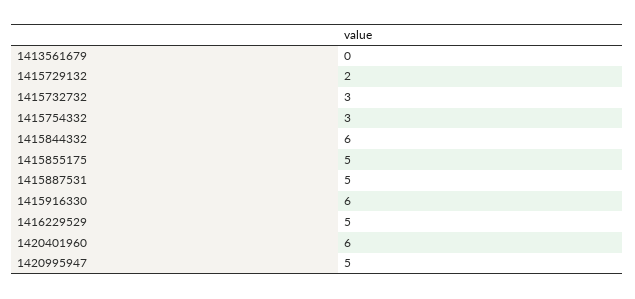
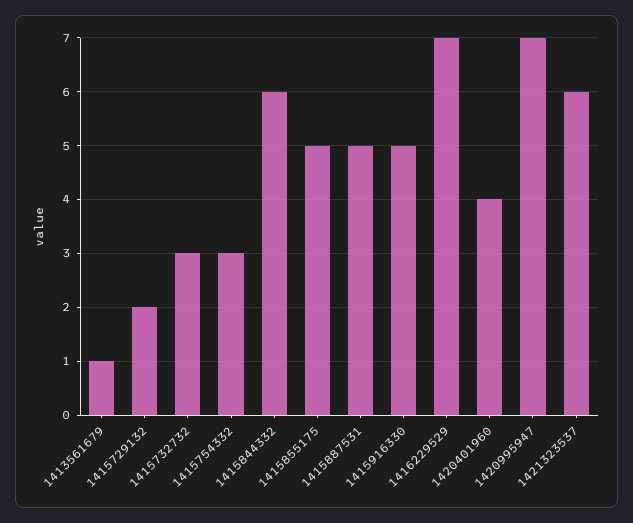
  {
-   "1413561679": 0,
+   "1413561679": 1,
    "1415729132": 2,
    "1415732732": 3,
    "1415754332": 3,
    "1415844332": 6,
    "1415855175": 5,
    "1415887531": 5,
-   "1415916330": 6,
+   "1415916330": 5,
-   "1416229529": 5,
+   "1416229529": 7,
-   "1420401960": 6,
+   "1420401960": 4,
-   "1420995947": 5
+   "1420995947": 7,
+   "1421323537": 6
  }

